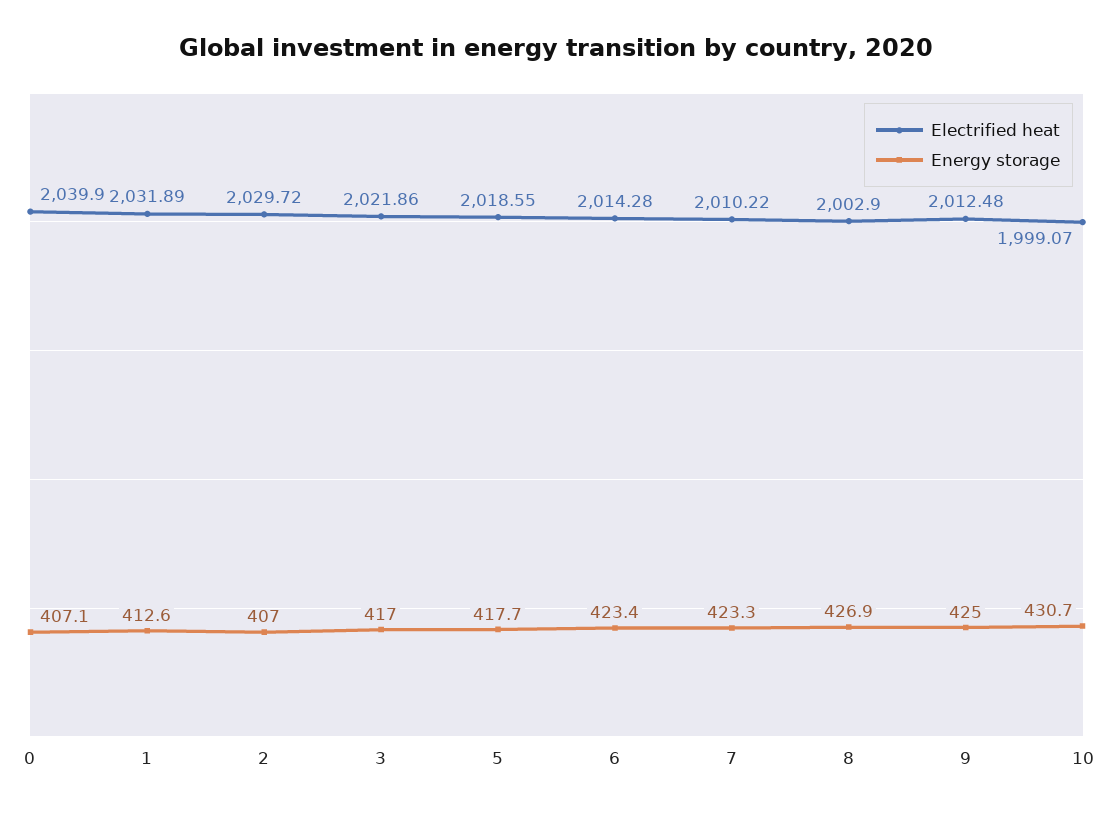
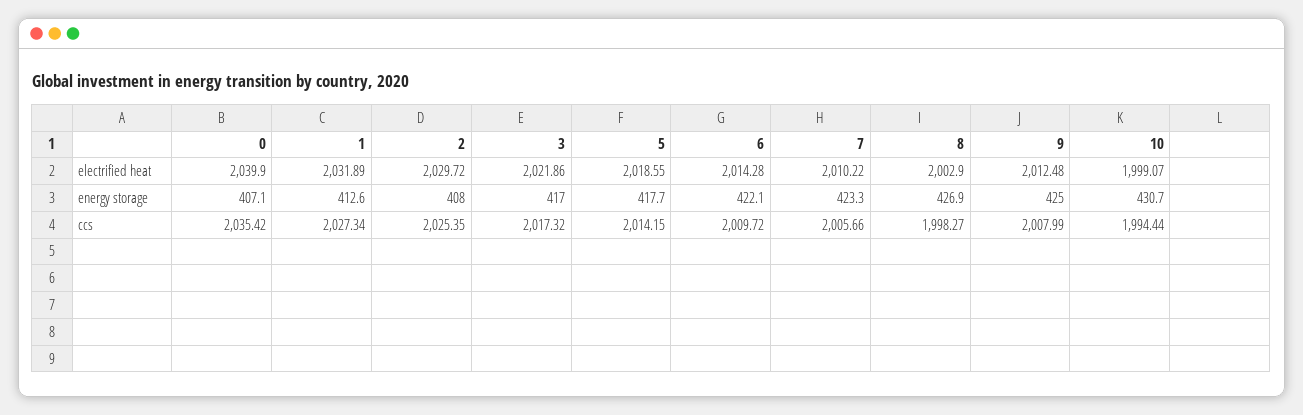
  {
    "Electrified heat": {
      "0": 2039.9,
      "1": 2031.89,
      "2": 2029.72,
      "3": 2021.86,
      "5": 2018.55,
      "6": 2014.28,
      "7": 2010.22,
      "8": 2002.9,
      "9": 2012.48,
      "10": 1999.07
    },
    "Energy storage": {
      "0": 407.1,
      "1": 412.6,
-     "2": 407,
+     "2": 408,
      "3": 417,
      "5": 417.7,
-     "6": 423.4,
+     "6": 422.1,
      "7": 423.3,
      "8": 426.9,
      "9": 425,
      "10": 430.7
-   }
+   },
+   "ccs": {
+     "0": 2035.42,
+     "1": 2027.34,
+     "2": 2025.35,
+     "3": 2017.32,
+     "5": 2014.15,
+     "6": 2009.72,
+     "7": 2005.66,
+     "8": 1998.27,
+     "9": 2007.99,
+     "10": 1994.44
+   }
  }

